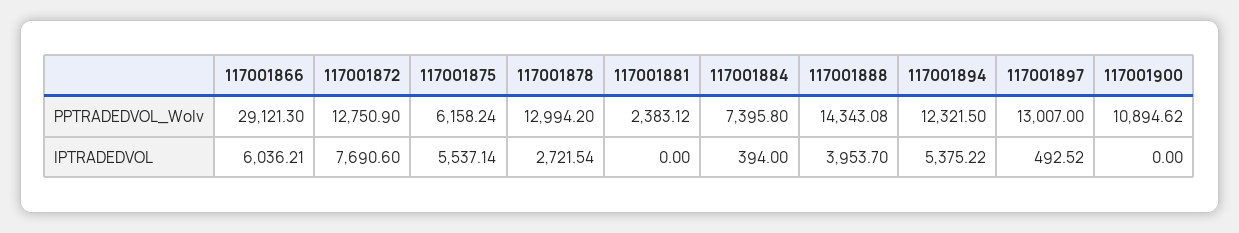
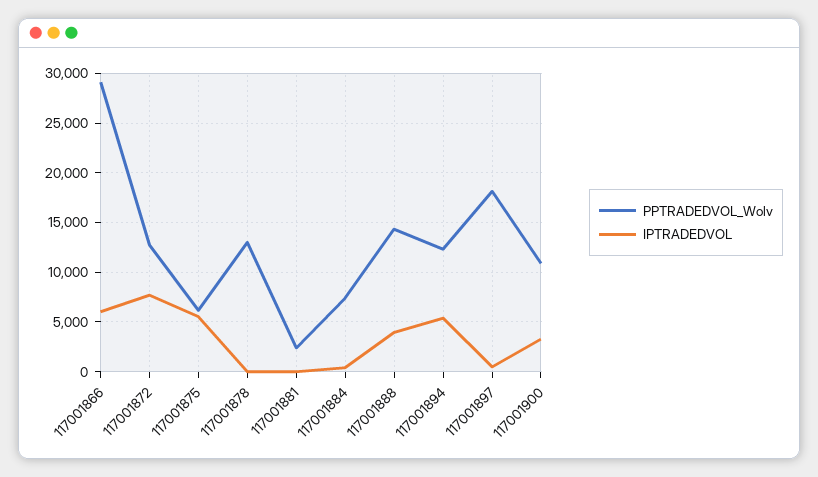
  {
    "PPTRADEDVOL_Wolv": {
      "117001866": 29121.3,
      "117001872": 12750.9,
      "117001875": 6158.24,
      "117001878": 12994.2,
      "117001881": 2383.12,
      "117001884": 7395.8,
      "117001888": 14343.08,
      "117001894": 12321.5,
-     "117001897": 13007,
+     "117001897": 18000,
      "117001900": 10894.62
    },
    "IPTRADEDVOL": {
      "117001866": 6036.21,
      "117001872": 7690.6,
      "117001875": 5537.14,
-     "117001878": 2721.54,
+     "117001878": 0,
      "117001881": 0,
      "117001884": 394,
      "117001888": 3953.7,
      "117001894": 5375.22,
      "117001897": 492.52,
-     "117001900": 0
+     "117001900": 3000
    }
  }

